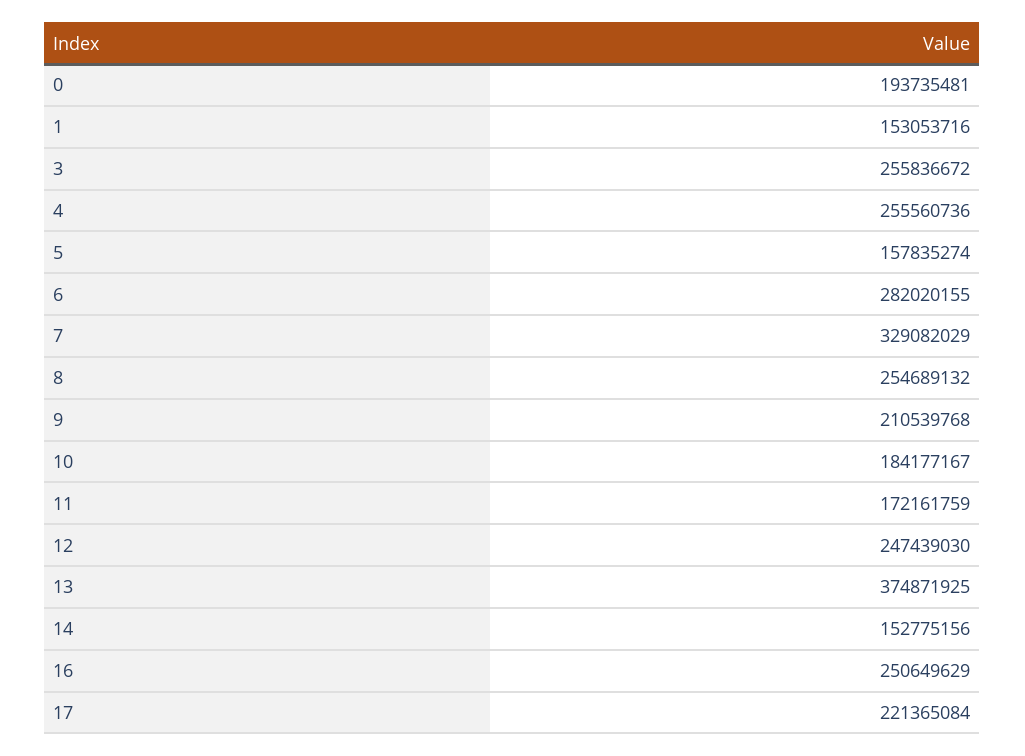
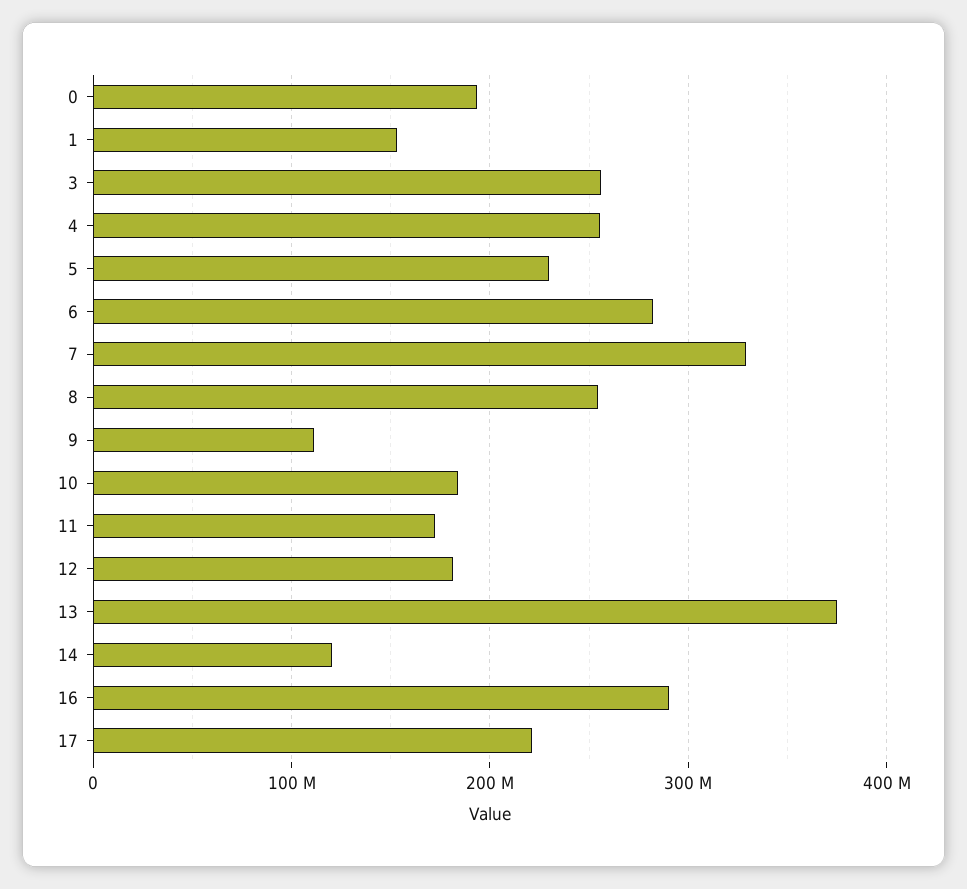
  {
    "0": 193735481,
    "1": 153053716,
    "3": 255836672,
    "4": 255560736,
-   "5": 157835274,
+   "5": 230000000,
    "6": 282020155,
    "7": 329082029,
    "8": 254689132,
-   "9": 210539768,
+   "9": 110000000,
    "10": 184177167,
    "11": 172161759,
-   "12": 247439030,
+   "12": 180000000,
    "13": 374871925,
-   "14": 152775156,
+   "14": 120000000,
-   "16": 250649629,
+   "16": 290000000,
    "17": 221365084
  }

